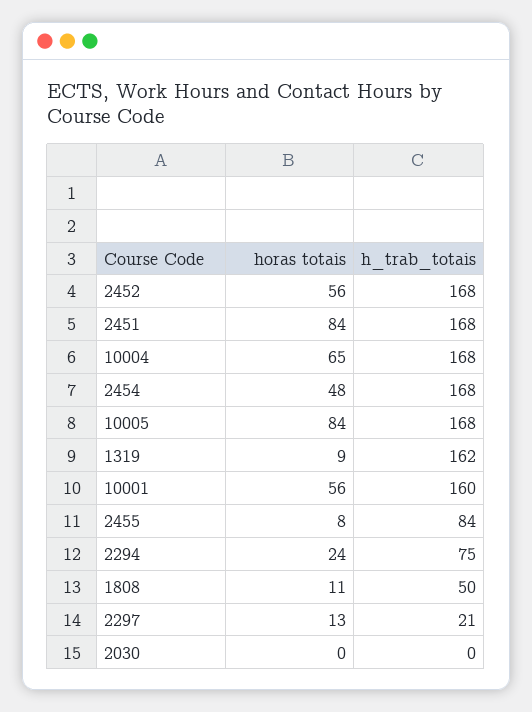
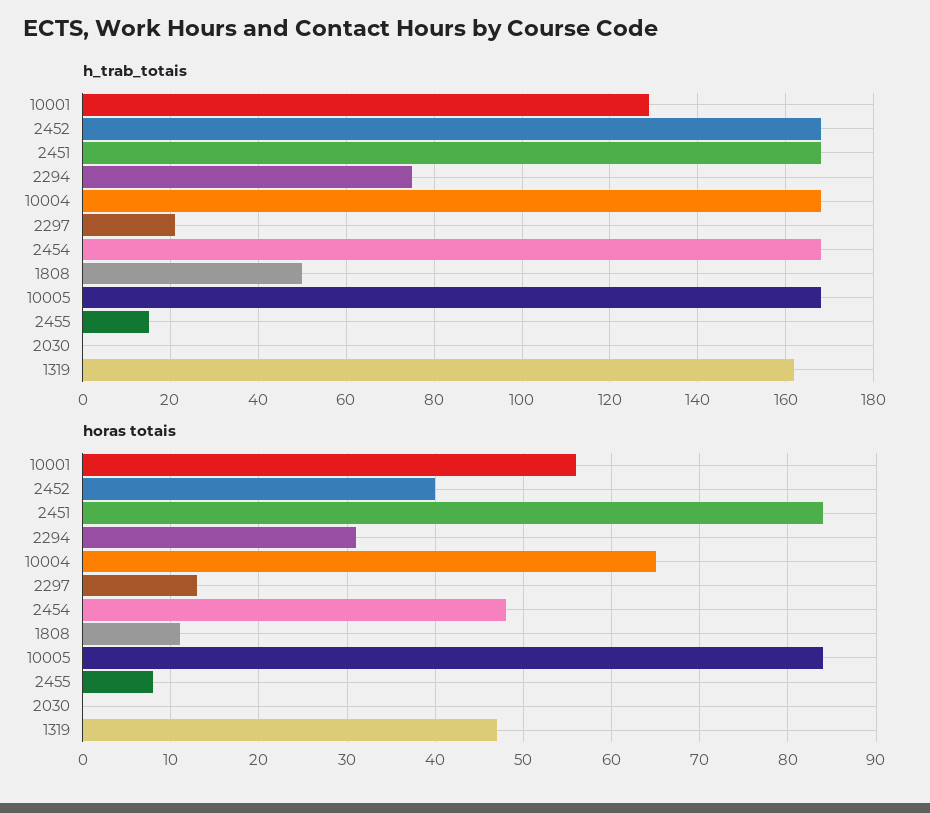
  {
    "horas totais": {
-     "2452": 56,
+     "2452": 40,
      "2451": 84,
      "10004": 65,
      "2454": 48,
      "10005": 84,
-     "1319": 9,
+     "1319": 47,
      "10001": 56,
      "2455": 8,
-     "2294": 24,
+     "2294": 31,
      "1808": 11,
      "2297": 13,
      "2030": 0
    },
    "h_trab_totais": {
      "2452": 168,
      "2451": 168,
      "10004": 168,
      "2454": 168,
      "10005": 168,
      "1319": 162,
-     "10001": 160,
+     "10001": 130,
-     "2455": 84,
+     "2455": 15,
      "2294": 75,
      "1808": 50,
      "2297": 21,
      "2030": 0
    }
  }

